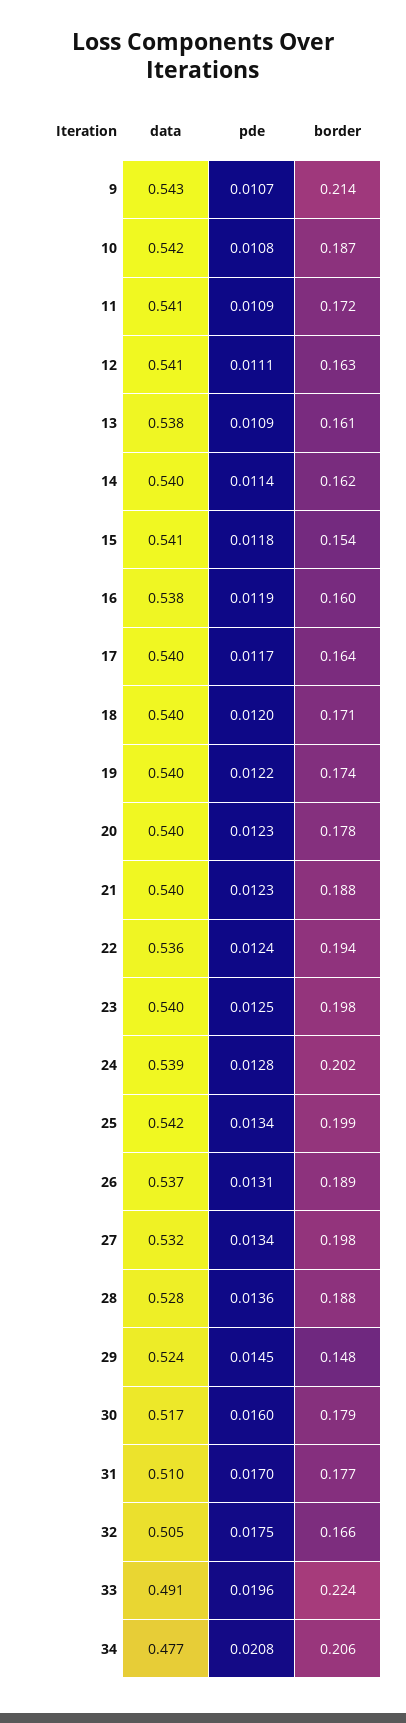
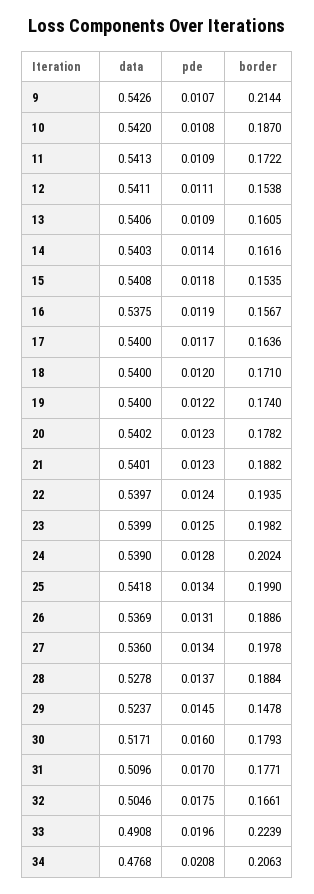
  {
    "data": {
      "9": 0.5426,
      "10": 0.542,
      "11": 0.5413,
      "12": 0.5411,
-     "13": 0.538,
+     "13": 0.5406,
      "14": 0.5403,
      "15": 0.5408,
      "16": 0.5375,
      "17": 0.54,
      "18": 0.54,
      "19": 0.54,
      "20": 0.5402,
      "21": 0.5401,
-     "22": 0.536,
+     "22": 0.5397,
      "23": 0.5399,
      "24": 0.539,
      "25": 0.5418,
      "26": 0.5369,
-     "27": 0.532,
+     "27": 0.536,
      "28": 0.5278,
      "29": 0.5237,
      "30": 0.5171,
      "31": 0.5096,
      "32": 0.5046,
      "33": 0.4908,
      "34": 0.4768
    },
    "pde": {
      "9": 0.0107,
      "10": 0.0108,
      "11": 0.0109,
      "12": 0.0111,
      "13": 0.0109,
      "14": 0.0114,
      "15": 0.0118,
      "16": 0.0119,
      "17": 0.0117,
      "18": 0.012,
      "19": 0.0122,
      "20": 0.0123,
      "21": 0.0123,
      "22": 0.0124,
      "23": 0.0125,
      "24": 0.0128,
      "25": 0.0134,
      "26": 0.0131,
      "27": 0.0134,
-     "28": 0.0136,
+     "28": 0.0137,
      "29": 0.0145,
      "30": 0.016,
      "31": 0.017,
      "32": 0.0175,
      "33": 0.0196,
      "34": 0.0208
    },
    "border": {
      "9": 0.2144,
      "10": 0.187,
      "11": 0.1722,
-     "12": 0.163,
+     "12": 0.1538,
      "13": 0.1605,
      "14": 0.1616,
      "15": 0.1535,
-     "16": 0.16,
+     "16": 0.1567,
      "17": 0.1636,
      "18": 0.171,
      "19": 0.174,
      "20": 0.1782,
      "21": 0.1882,
      "22": 0.1935,
      "23": 0.1982,
      "24": 0.2024,
      "25": 0.199,
      "26": 0.1886,
      "27": 0.1978,
      "28": 0.1884,
      "29": 0.1478,
      "30": 0.1793,
      "31": 0.1771,
      "32": 0.1661,
      "33": 0.2239,
      "34": 0.2063
    }
  }

